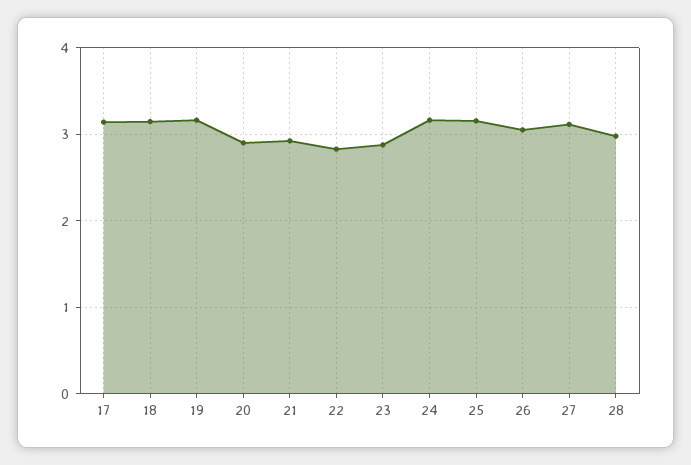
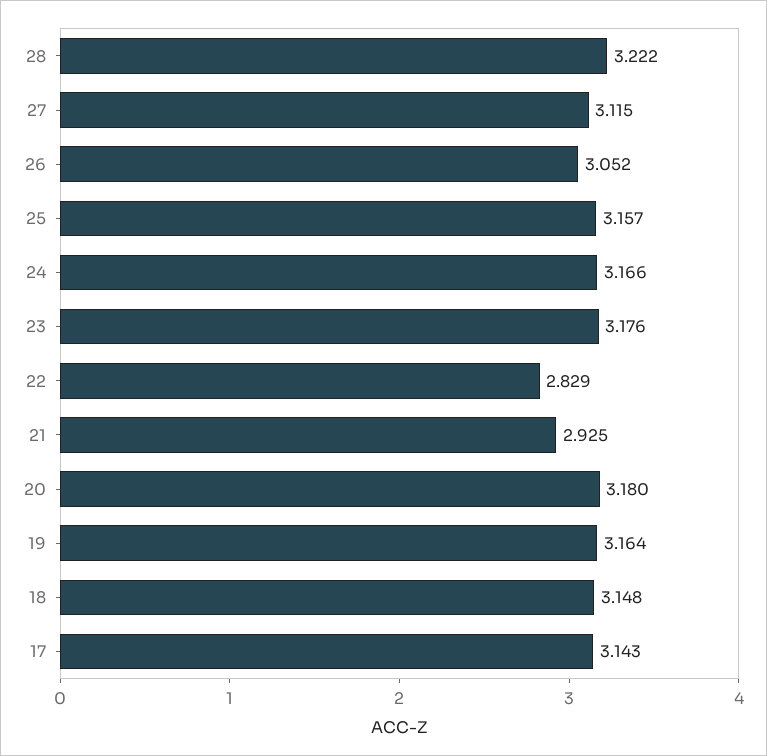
  {
    "17": 3.143,
    "18": 3.148,
    "19": 3.164,
-   "20": 2.9,
+   "20": 3.18,
    "21": 2.925,
    "22": 2.829,
-   "23": 2.9,
+   "23": 3.176,
    "24": 3.166,
    "25": 3.157,
    "26": 3.052,
    "27": 3.115,
-   "28": 3
+   "28": 3.222
  }

